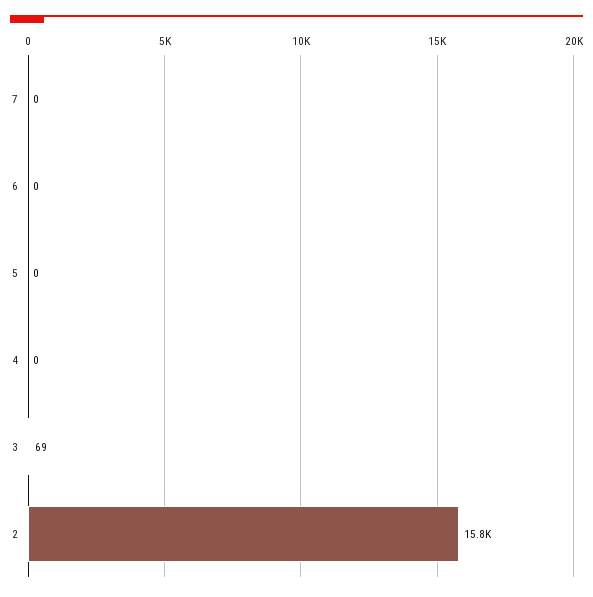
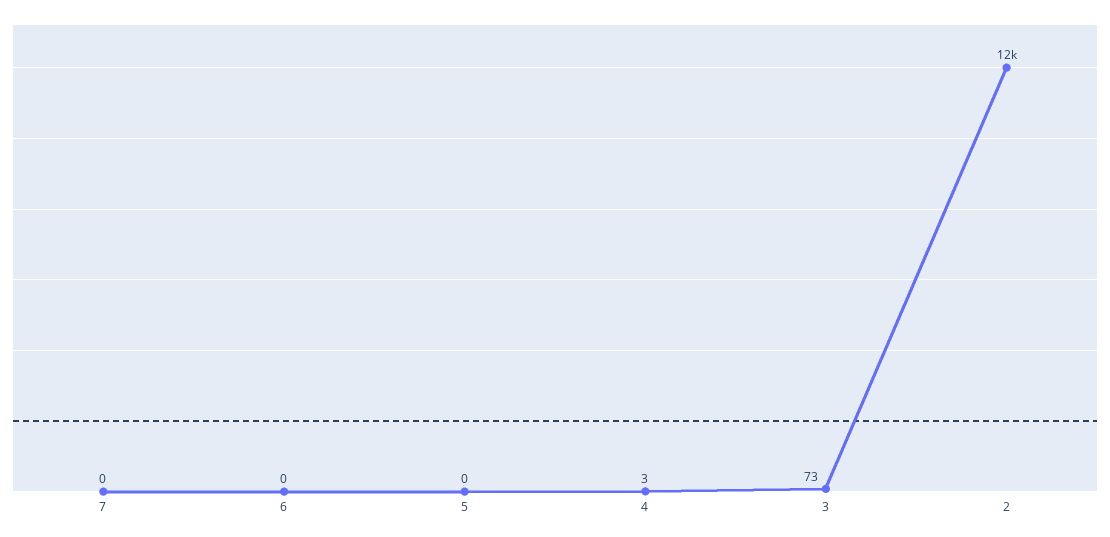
  {
    "7": 0,
    "6": 0,
    "5": 0,
-   "4": 0,
+   "4": 3,
-   "3": 69,
+   "3": 73,
-   "2": 15800
+   "2": 12000
  }

